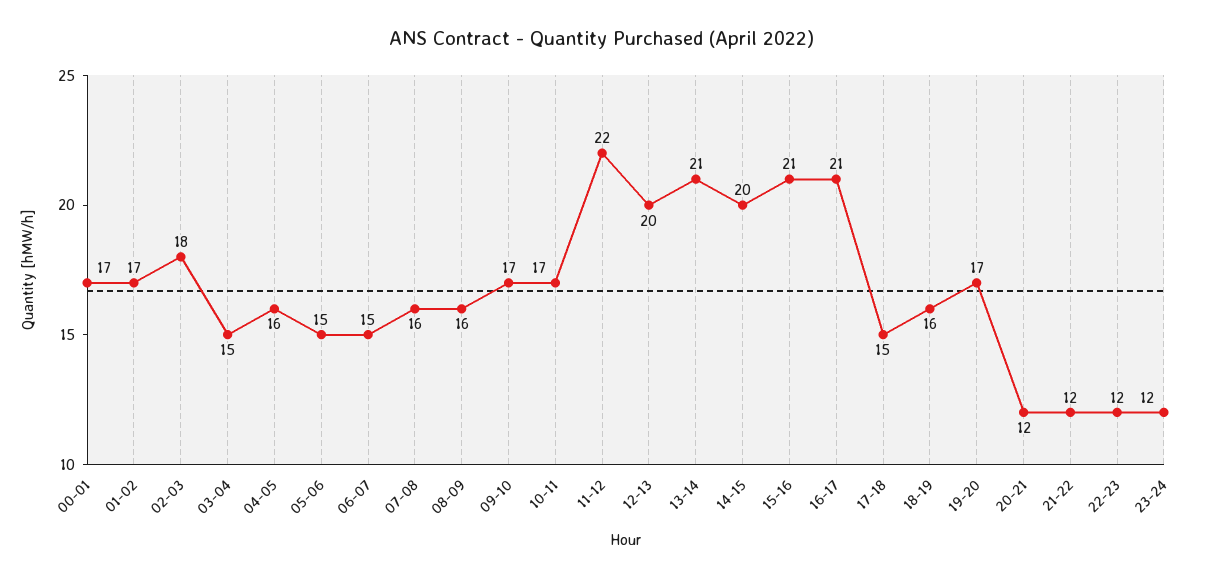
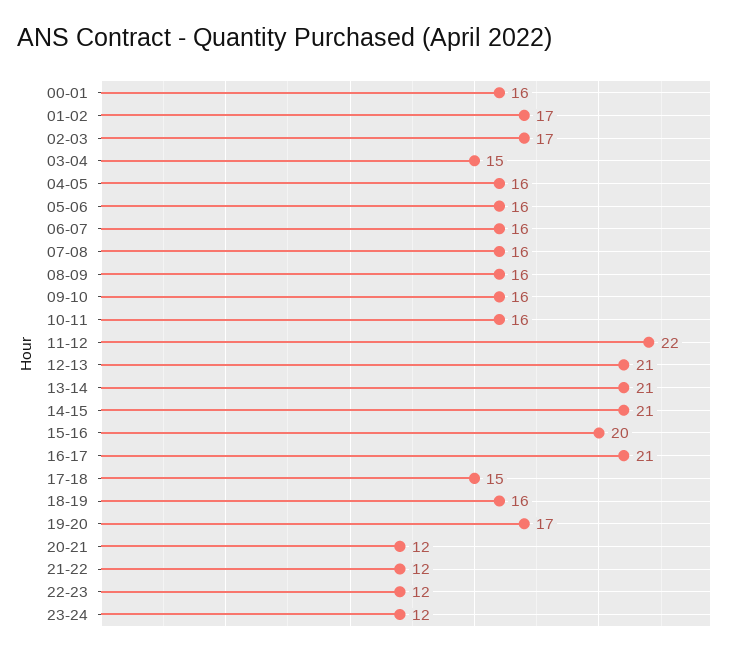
  {
-   "00-01": 17,
+   "00-01": 16,
    "01-02": 17,
-   "02-03": 18,
+   "02-03": 17,
    "03-04": 15,
    "04-05": 16,
-   "05-06": 15,
+   "05-06": 16,
-   "06-07": 15,
+   "06-07": 16,
    "07-08": 16,
    "08-09": 16,
-   "09-10": 17,
+   "09-10": 16,
-   "10-11": 17,
+   "10-11": 16,
    "11-12": 22,
-   "12-13": 20,
+   "12-13": 21,
    "13-14": 21,
-   "14-15": 20,
+   "14-15": 21,
-   "15-16": 21,
+   "15-16": 20,
    "16-17": 21,
    "17-18": 15,
    "18-19": 16,
    "19-20": 17,
    "20-21": 12,
    "21-22": 12,
    "22-23": 12,
    "23-24": 12
  }

